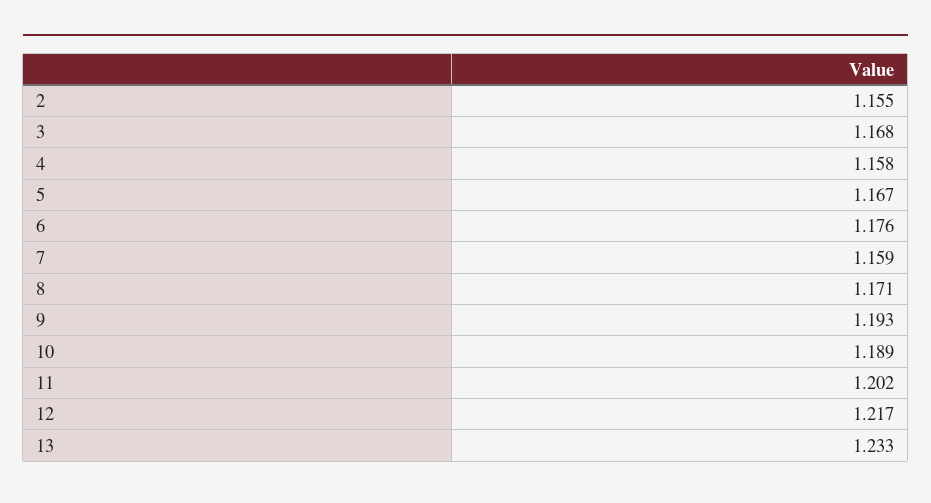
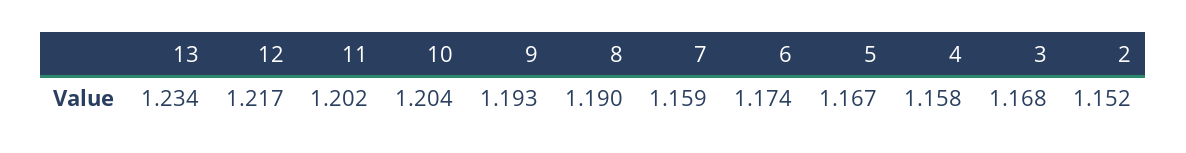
  {
-   "2": 1.155,
+   "2": 1.152,
    "3": 1.168,
    "4": 1.158,
    "5": 1.167,
-   "6": 1.176,
+   "6": 1.174,
    "7": 1.159,
-   "8": 1.171,
+   "8": 1.19,
    "9": 1.193,
-   "10": 1.189,
+   "10": 1.204,
    "11": 1.202,
    "12": 1.217,
-   "13": 1.233
+   "13": 1.234
  }

